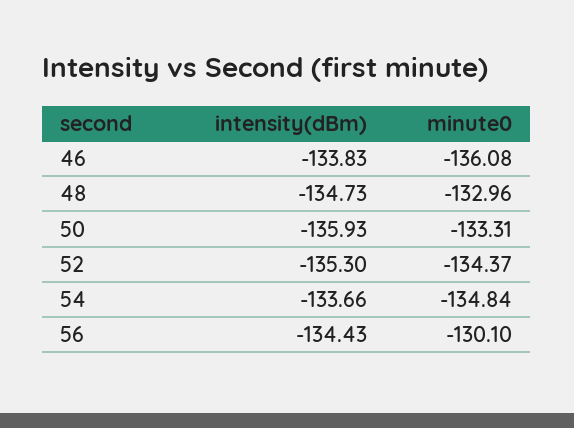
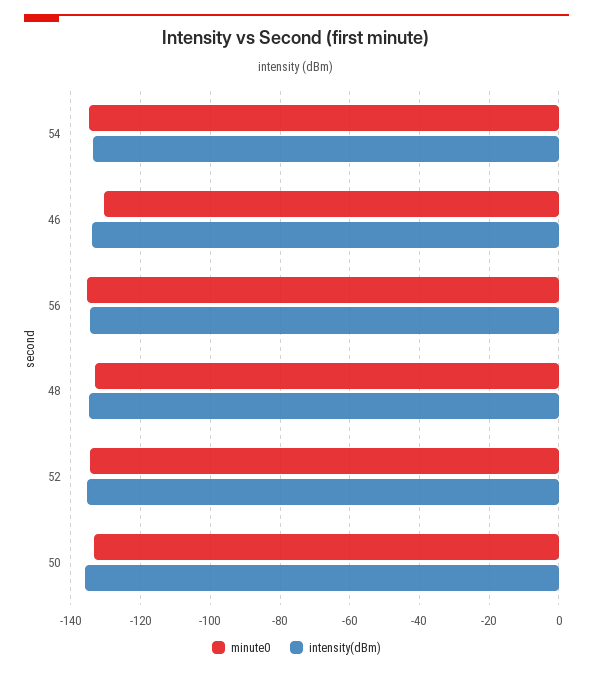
  {
    "intensity(dBm)": {
      "46": -133.83,
      "48": -134.73,
      "50": -135.93,
      "52": -135.3,
      "54": -133.66,
      "56": -134.43
    },
    "minute0": {
-     "46": -136.08,
+     "46": -130,
      "48": -132.96,
      "50": -133.31,
      "52": -134.37,
      "54": -134.84,
-     "56": -130.1
+     "56": -136
    }
  }

